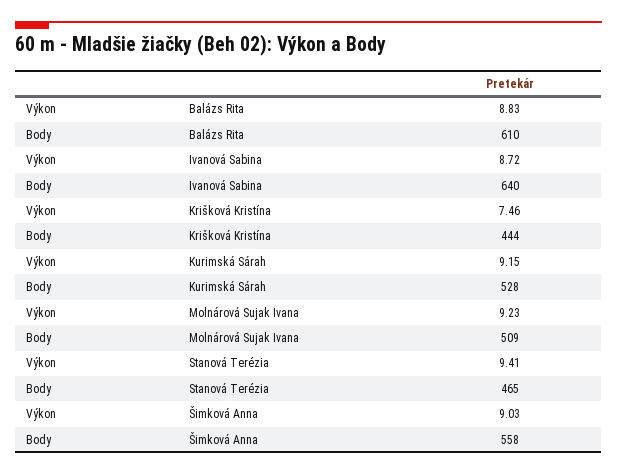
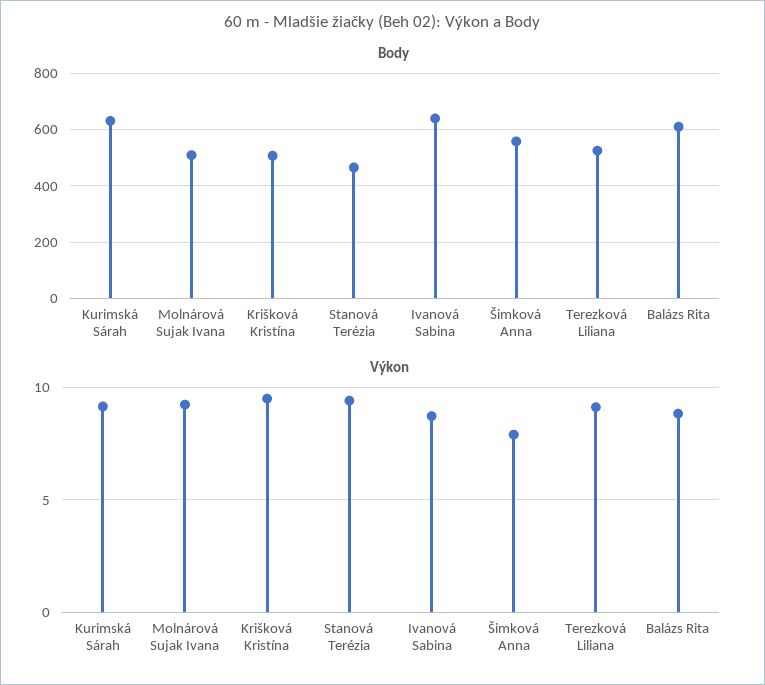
  {
    "Výkon": {
      "Balázs Rita": 8.83,
      "Ivanová Sabina": 8.72,
-     "Krišková Kristína": 7.46,
+     "Krišková Kristína": 9.5,
      "Kurimská Sárah": 9.15,
      "Molnárová Sujak Ivana": 9.23,
      "Stanová Terézia": 9.41,
-     "Šimková Anna": 9.03
+     "Šimková Anna": 8,
+     "Terezková Liliana": 9
    },
    "Body": {
      "Balázs Rita": 610,
      "Ivanová Sabina": 640,
-     "Krišková Kristína": 444,
+     "Krišková Kristína": 500,
-     "Kurimská Sárah": 528,
+     "Kurimská Sárah": 625,
      "Molnárová Sujak Ivana": 509,
      "Stanová Terézia": 465,
-     "Šimková Anna": 558
+     "Šimková Anna": 558,
+     "Terezková Liliana": 525
    }
  }

